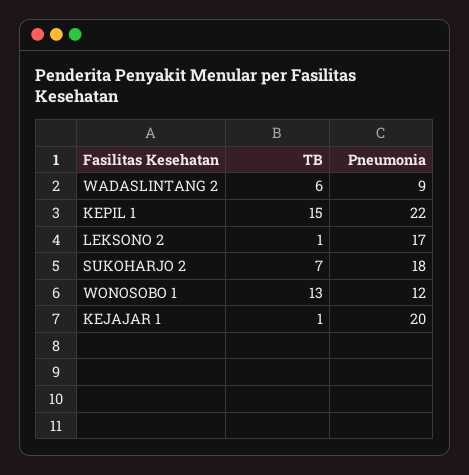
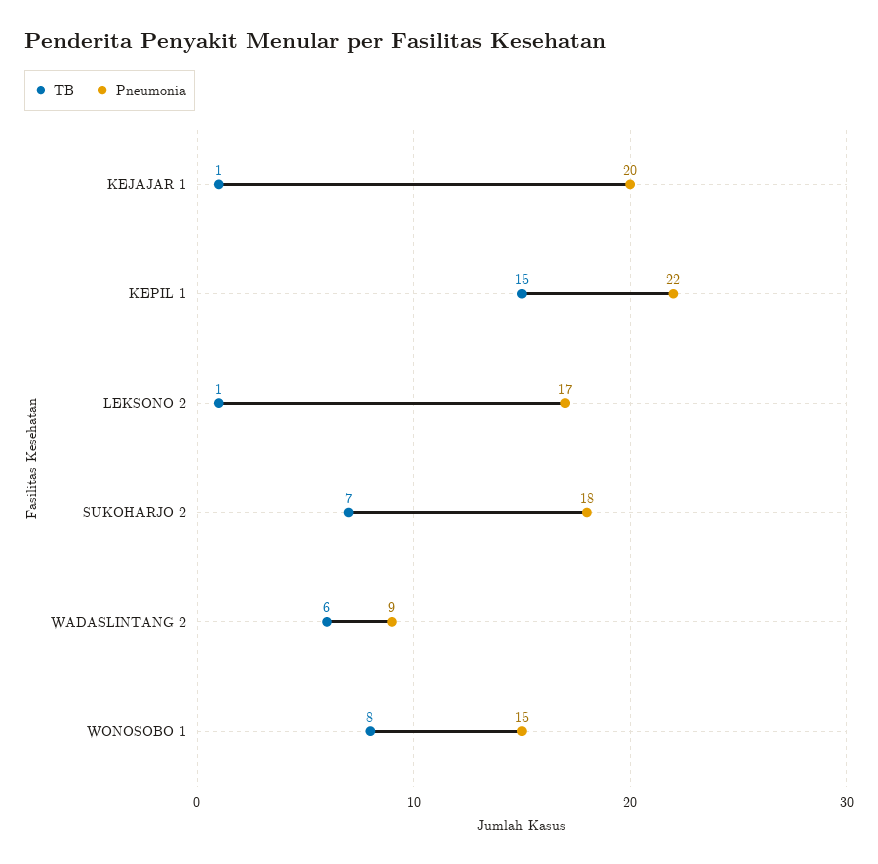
  {
    "TB": {
      "WADASLINTANG 2": 6,
      "KEPIL 1": 15,
      "LEKSONO 2": 1,
      "SUKOHARJO 2": 7,
-     "WONOSOBO 1": 13,
+     "WONOSOBO 1": 8,
      "KEJAJAR 1": 1
    },
    "Pneumonia": {
      "WADASLINTANG 2": 9,
      "KEPIL 1": 22,
      "LEKSONO 2": 17,
      "SUKOHARJO 2": 18,
-     "WONOSOBO 1": 12,
+     "WONOSOBO 1": 15,
      "KEJAJAR 1": 20
    }
  }

